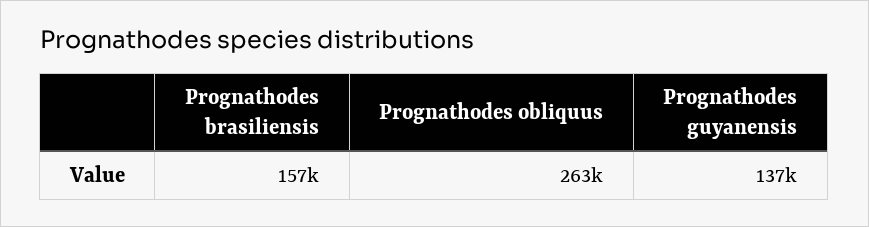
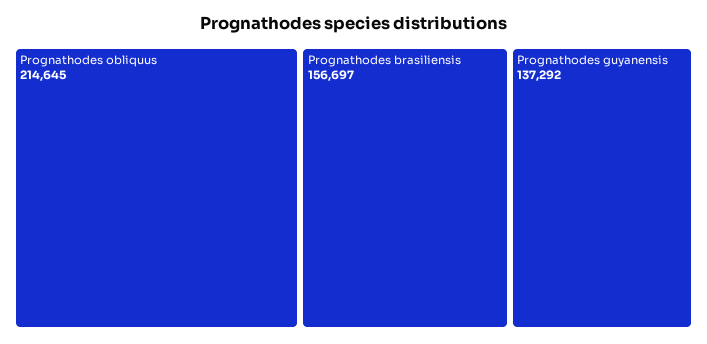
  {
    "Prognathodes brasiliensis": 156697,
-   "Prognathodes obliquus": 263000,
+   "Prognathodes obliquus": 214645,
    "Prognathodes guyanensis": 137292
  }

